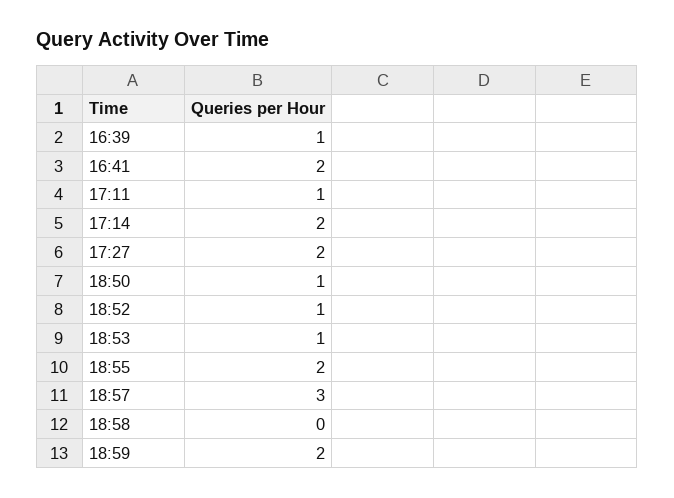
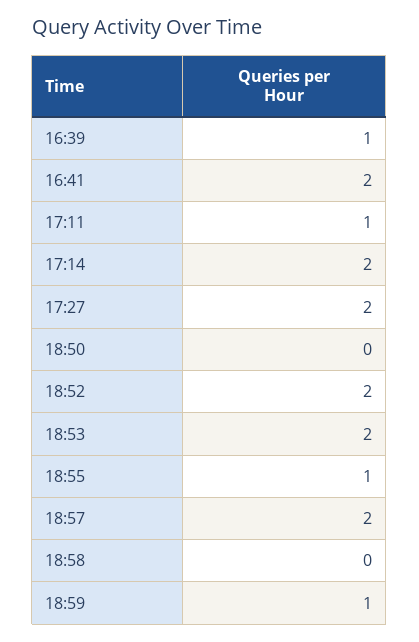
  {
    "16:39": 1,
    "16:41": 2,
    "17:11": 1,
    "17:14": 2,
    "17:27": 2,
-   "18:50": 1,
+   "18:50": 0,
-   "18:52": 1,
+   "18:52": 2,
-   "18:53": 1,
+   "18:53": 2,
-   "18:55": 2,
+   "18:55": 1,
-   "18:57": 3,
+   "18:57": 2,
    "18:58": 0,
-   "18:59": 2
+   "18:59": 1
  }

